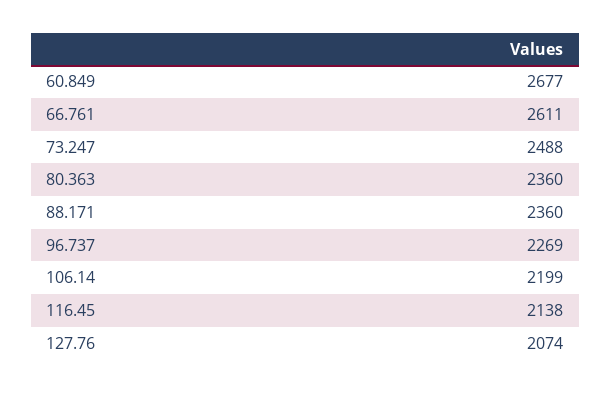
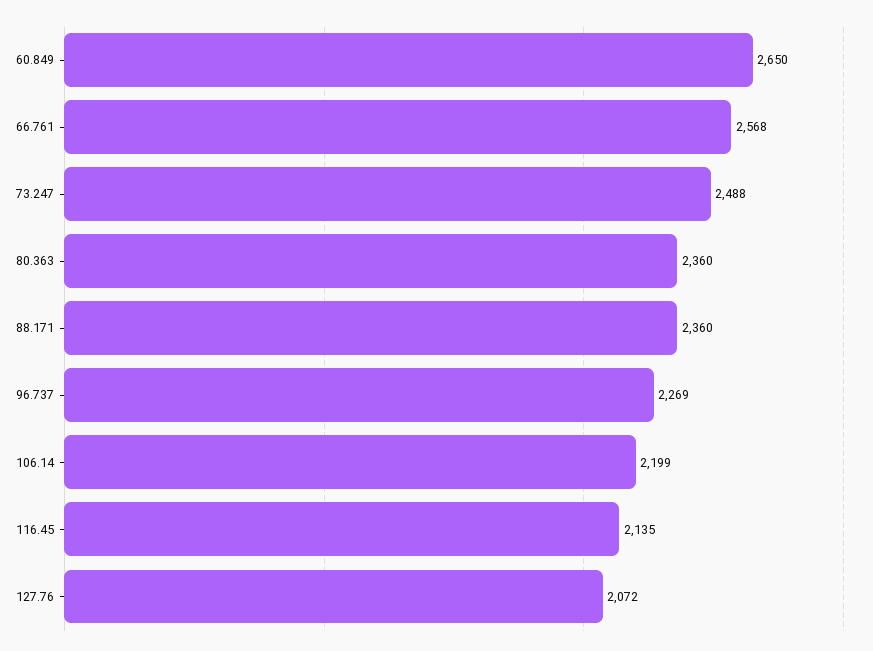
  {
-   "60.849": 2677,
+   "60.849": 2650,
-   "66.761": 2611,
+   "66.761": 2568,
    "73.247": 2488,
    "80.363": 2360,
    "88.171": 2360,
    "96.737": 2269,
    "106.14": 2199,
-   "116.45": 2138,
+   "116.45": 2135,
-   "127.76": 2074
+   "127.76": 2072
  }

